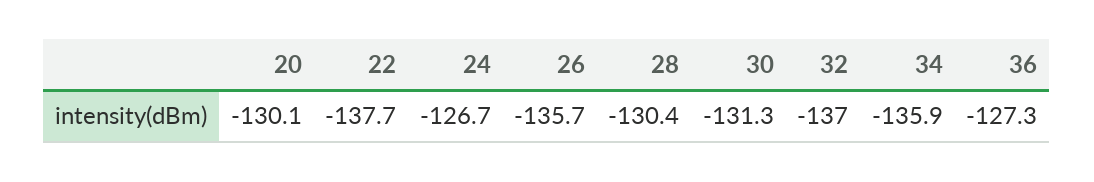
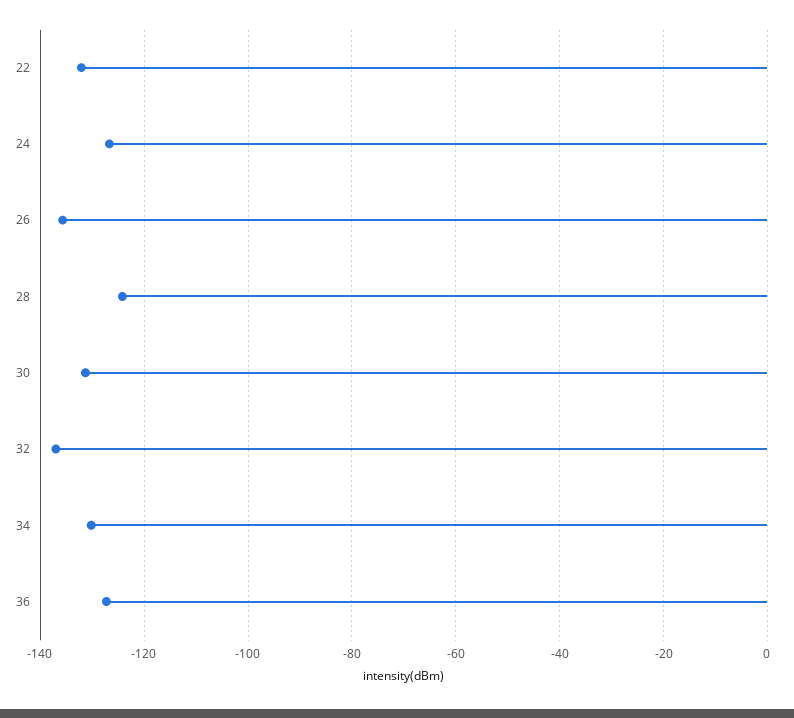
  {
-   "20": -130.1,
-   "22": -137.7,
+   "22": -132,
    "24": -126.7,
    "26": -135.7,
-   "28": -130.4,
+   "28": -124,
    "30": -131.3,
    "32": -137,
-   "34": -135.9,
+   "34": -130,
    "36": -127.3
  }

